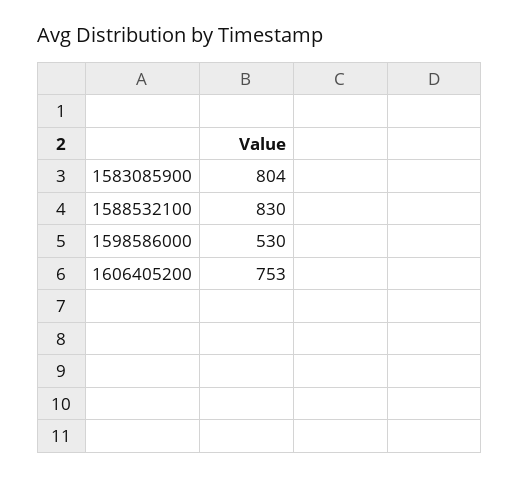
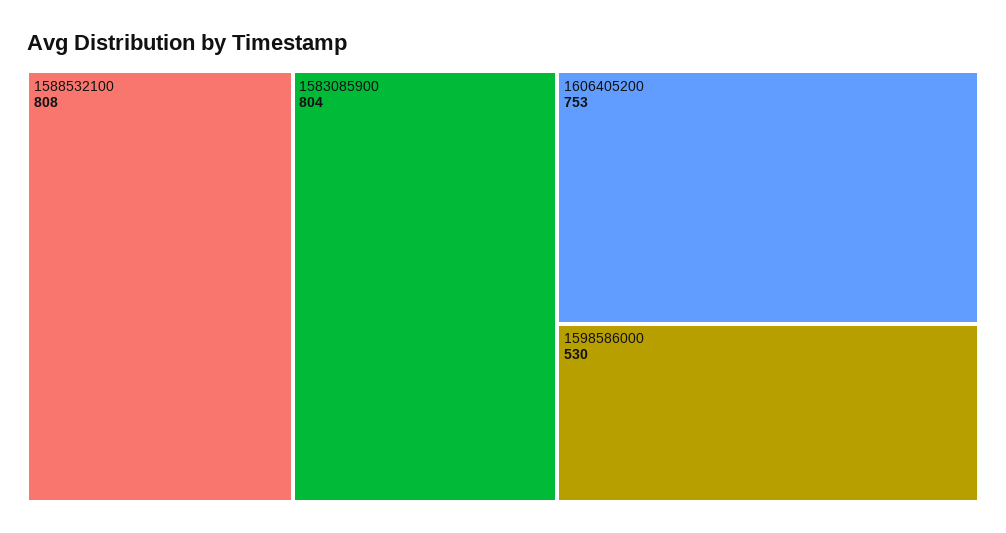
  {
    "1583085900": 804,
-   "1588532100": 830,
+   "1588532100": 808,
    "1598586000": 530,
    "1606405200": 753
  }

